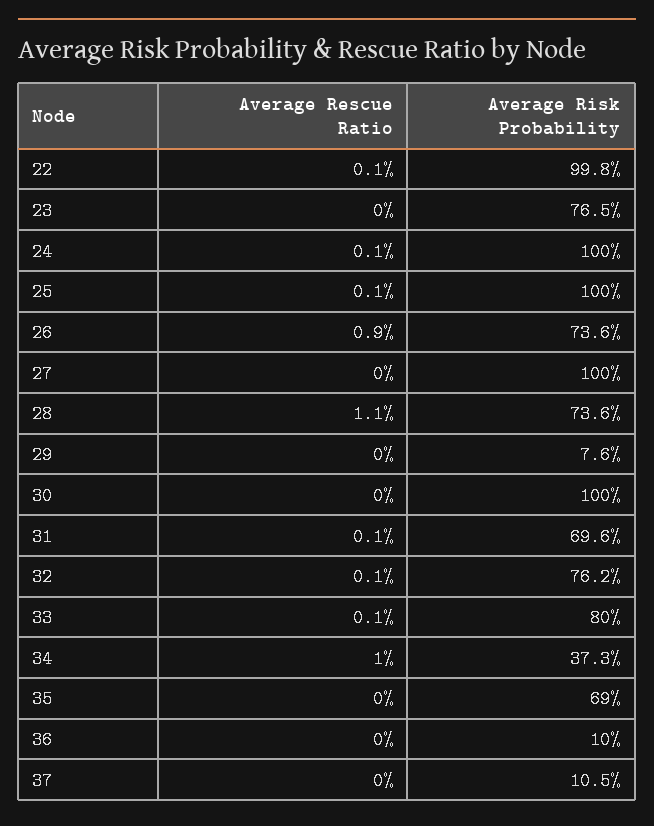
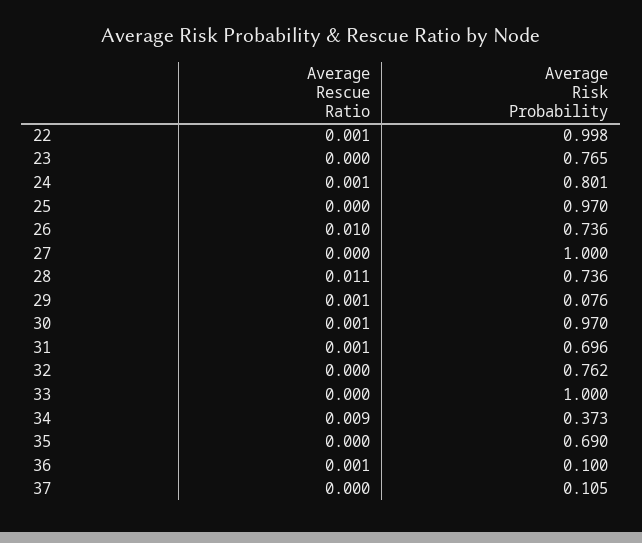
  {
    "Average Rescue Ratio": {
      "22": 0.001,
      "23": 0,
      "24": 0.001,
-     "25": 0.001,
+     "25": 0,
-     "26": 0.009,
+     "26": 0.01,
      "27": 0,
      "28": 0.011,
-     "29": 0,
+     "29": 0.001,
-     "30": 0,
+     "30": 0.001,
      "31": 0.001,
-     "32": 0.001,
+     "32": 0,
-     "33": 0.001,
+     "33": 0,
-     "34": 0.01,
+     "34": 0.009,
      "35": 0,
-     "36": 0,
+     "36": 0.001,
      "37": 0
    },
    "Average Risk Probability": {
      "22": 0.998,
      "23": 0.765,
-     "24": 1,
+     "24": 0.801,
-     "25": 1,
+     "25": 0.97,
      "26": 0.736,
      "27": 1,
      "28": 0.736,
      "29": 0.076,
-     "30": 1,
+     "30": 0.97,
      "31": 0.696,
      "32": 0.762,
-     "33": 0.8,
+     "33": 1,
      "34": 0.373,
      "35": 0.69,
      "36": 0.1,
      "37": 0.105
    }
  }

